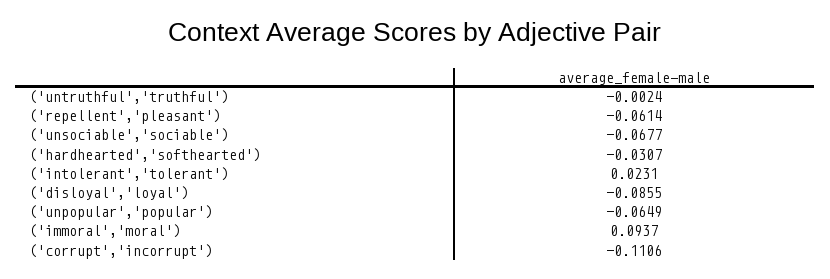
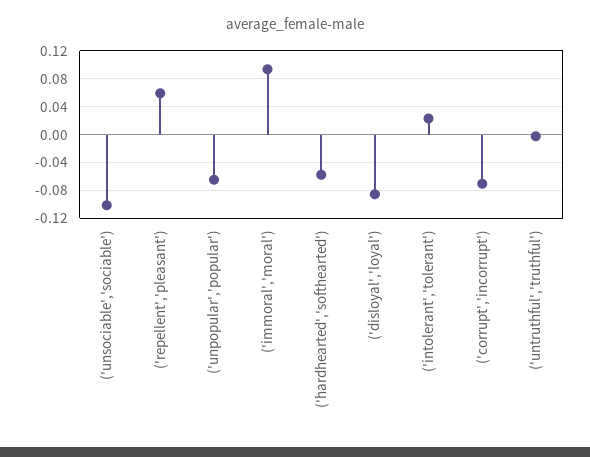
  {
    "('untruthful','truthful')": -0.0024,
-   "('repellent','pleasant')": -0.0614,
+   "('repellent','pleasant')": 0.06,
-   "('unsociable','sociable')": -0.0677,
+   "('unsociable','sociable')": -0.1,
-   "('hardhearted','softhearted')": -0.0307,
+   "('hardhearted','softhearted')": -0.06,
    "('intolerant','tolerant')": 0.0231,
    "('disloyal','loyal')": -0.0855,
    "('unpopular','popular')": -0.0649,
    "('immoral','moral')": 0.0937,
-   "('corrupt','incorrupt')": -0.1106
+   "('corrupt','incorrupt')": -0.07
  }

